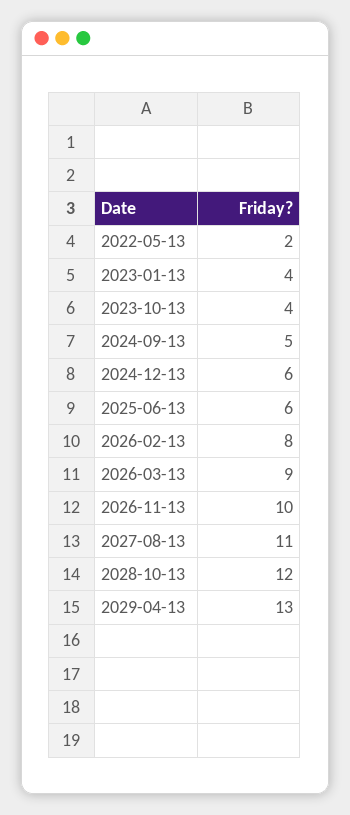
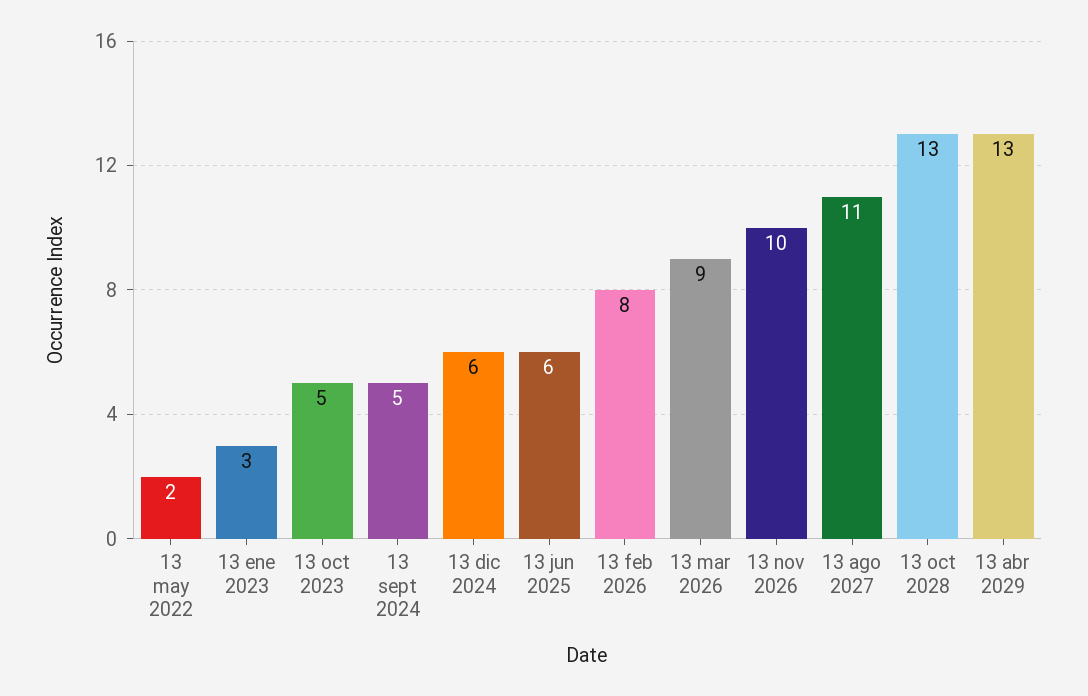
  {
    "2022-05-13": 2,
-   "2023-01-13": 4,
+   "2023-01-13": 3,
-   "2023-10-13": 4,
+   "2023-10-13": 5,
    "2024-09-13": 5,
    "2024-12-13": 6,
    "2025-06-13": 6,
    "2026-02-13": 8,
    "2026-03-13": 9,
    "2026-11-13": 10,
    "2027-08-13": 11,
-   "2028-10-13": 12,
+   "2028-10-13": 13,
    "2029-04-13": 13
  }

